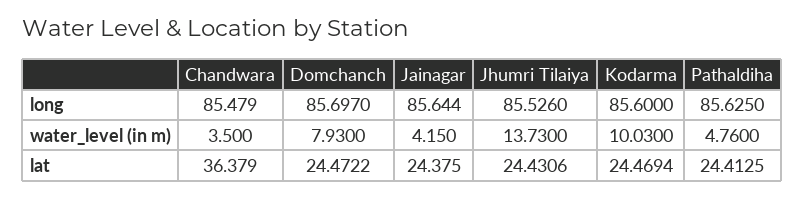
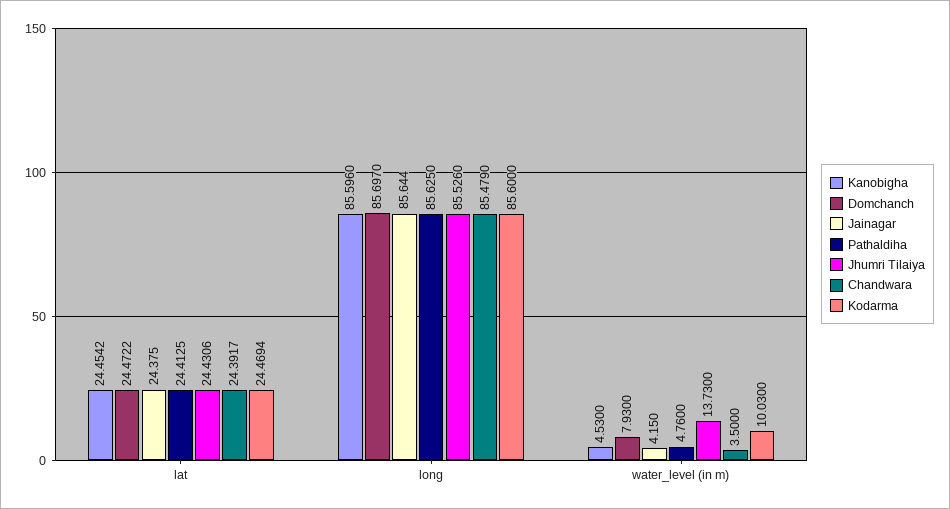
  {
    "Chandwara": {
      "long": 85.479,
      "water_level (in m)": 3.5,
-     "lat": 36.379
+     "lat": 24.3917
    },
    "Domchanch": {
      "long": 85.697,
      "water_level (in m)": 7.93,
      "lat": 24.4722
    },
    "Jainagar": {
      "long": 85.644,
      "water_level (in m)": 4.15,
      "lat": 24.375
    },
    "Jhumri Tilaiya": {
      "long": 85.526,
      "water_level (in m)": 13.73,
      "lat": 24.4306
    },
    "Kodarma": {
      "long": 85.6,
      "water_level (in m)": 10.03,
      "lat": 24.4694
    },
    "Pathaldiha": {
      "long": 85.625,
      "water_level (in m)": 4.76,
      "lat": 24.4125
-   }
+   },
+   "Kanobigha": {
+     "lat": 24.4542,
+     "long": 85.596,
+     "water_level (in m)": 4.53
+   }
  }

